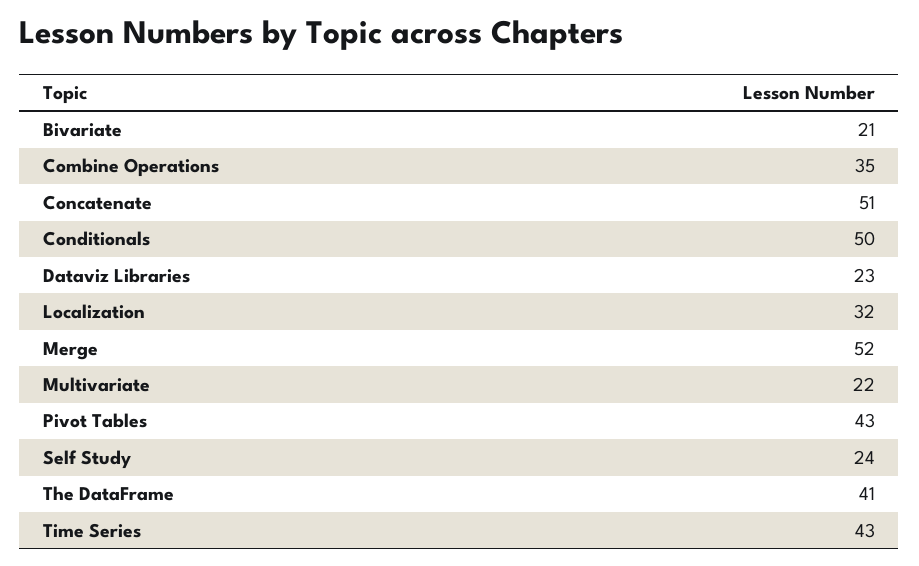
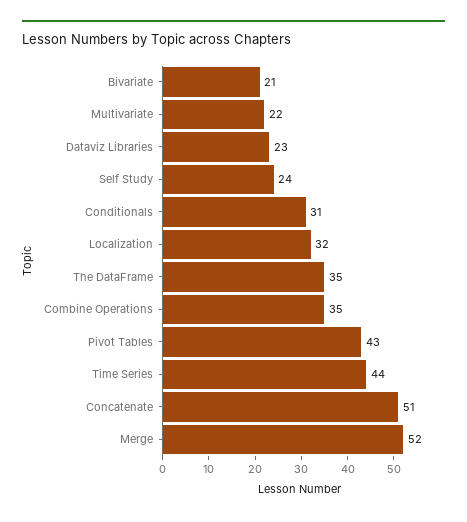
  {
    "Bivariate": 21,
    "Combine Operations": 35,
    "Concatenate": 51,
-   "Conditionals": 50,
+   "Conditionals": 31,
    "Dataviz Libraries": 23,
    "Localization": 32,
    "Merge": 52,
    "Multivariate": 22,
    "Pivot Tables": 43,
    "Self Study": 24,
-   "The DataFrame": 41,
+   "The DataFrame": 35,
-   "Time Series": 43
+   "Time Series": 44
  }

